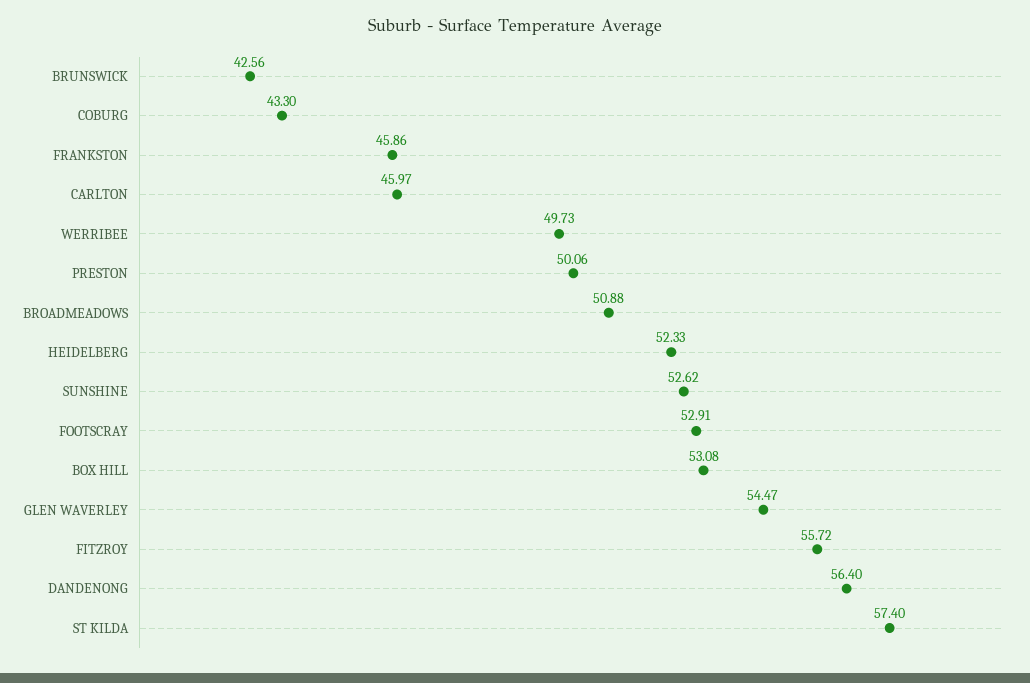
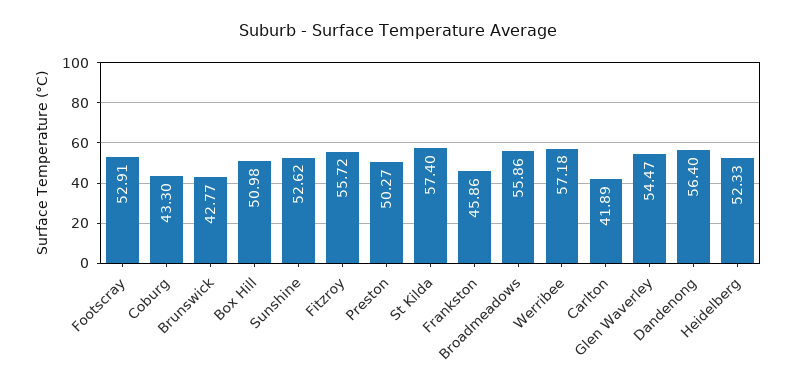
  {
-   "BRUNSWICK": 42.56,
+   "BRUNSWICK": 42.77,
    "COBURG": 43.3,
    "FRANKSTON": 45.86,
-   "CARLTON": 45.97,
+   "CARLTON": 41.89,
-   "WERRIBEE": 49.73,
+   "WERRIBEE": 57.18,
-   "PRESTON": 50.06,
+   "PRESTON": 50.27,
-   "BROADMEADOWS": 50.88,
+   "BROADMEADOWS": 55.86,
    "HEIDELBERG": 52.33,
    "SUNSHINE": 52.62,
    "FOOTSCRAY": 52.91,
-   "BOX HILL": 53.08,
+   "BOX HILL": 50.98,
    "GLEN WAVERLEY": 54.47,
    "FITZROY": 55.72,
    "DANDENONG": 56.4,
    "ST KILDA": 57.4
  }

